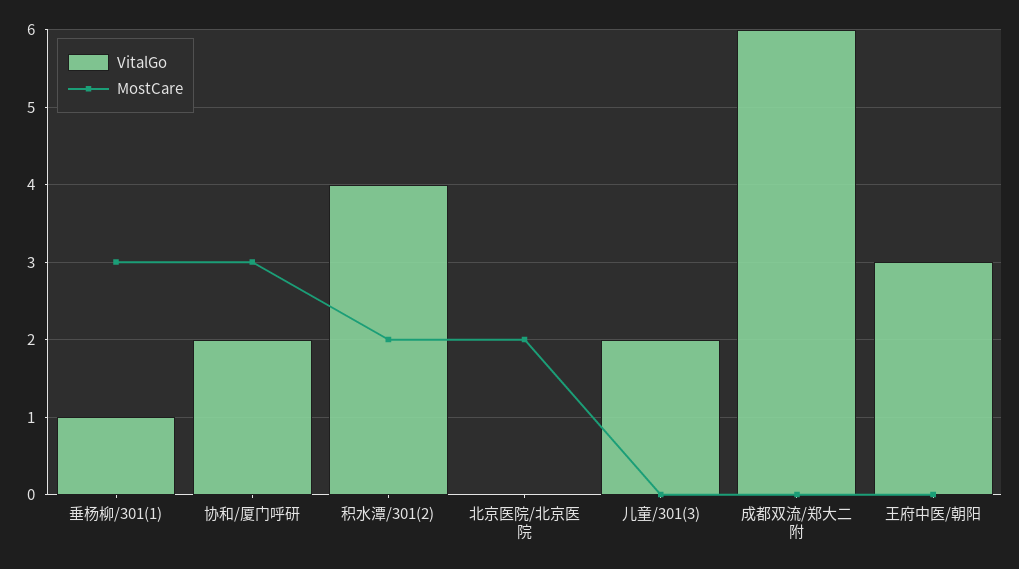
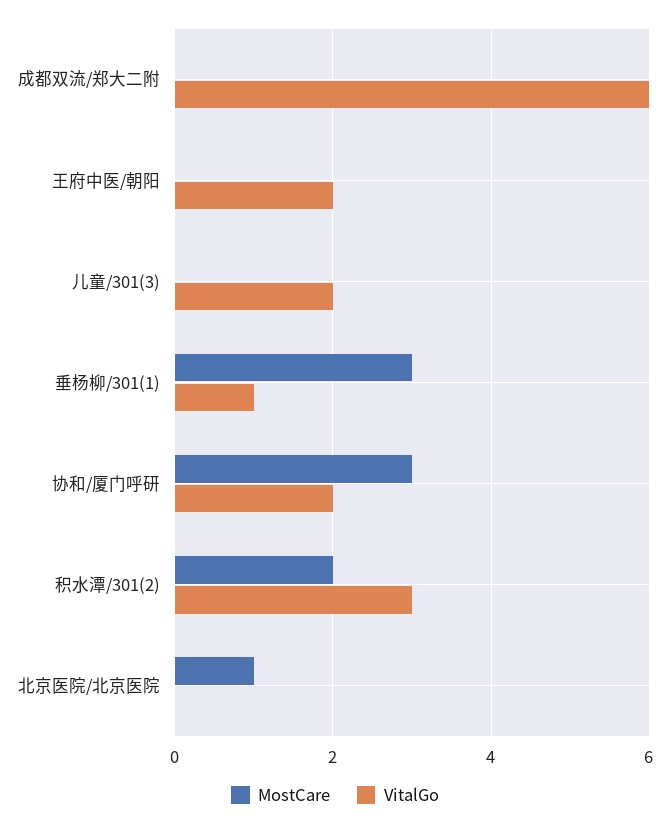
  {
    "VitalGo": {
      "垂杨柳/301(1)": 1,
      "协和/厦门呼研": 2,
-     "积水潭/301(2)": 4,
+     "积水潭/301(2)": 3,
      "北京医院/北京医院": 0,
      "儿童/301(3)": 2,
      "成都双流/郑大二附": 6,
-     "王府中医/朝阳": 3
+     "王府中医/朝阳": 2
    },
    "MostCare": {
      "垂杨柳/301(1)": 3,
      "协和/厦门呼研": 3,
      "积水潭/301(2)": 2,
-     "北京医院/北京医院": 2,
+     "北京医院/北京医院": 1,
      "儿童/301(3)": 0,
      "成都双流/郑大二附": 0,
      "王府中医/朝阳": 0
    }
  }

